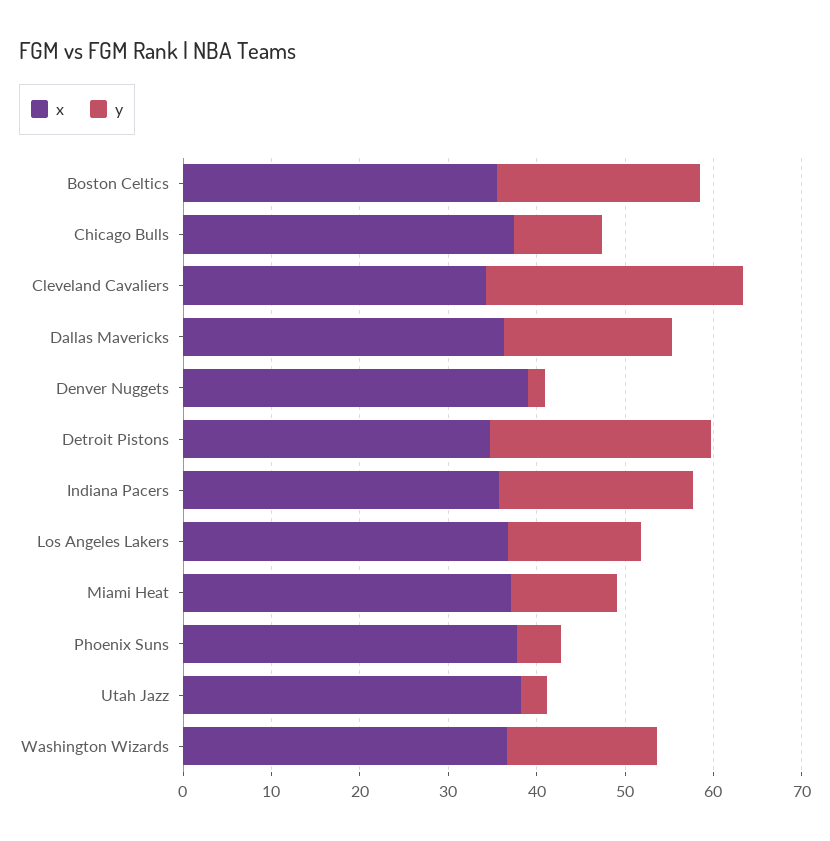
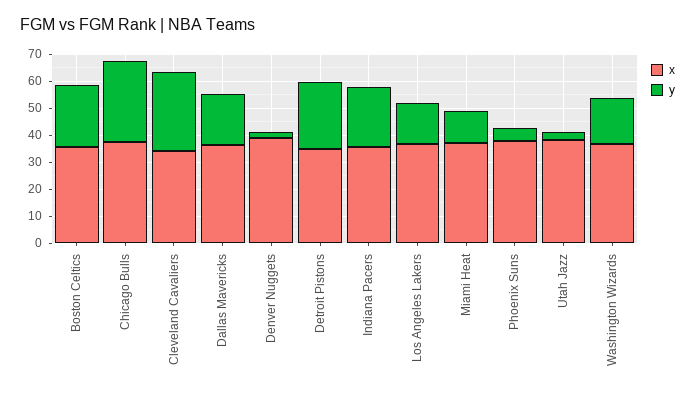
  {
    "x": {
      "Boston Celtics": 36,
      "Chicago Bulls": 38,
      "Cleveland Cavaliers": 34,
      "Dallas Mavericks": 36,
      "Denver Nuggets": 40,
      "Detroit Pistons": 34,
      "Indiana Pacers": 36,
      "Los Angeles Lakers": 36,
      "Miami Heat": 38,
      "Phoenix Suns": 38,
      "Utah Jazz": 38,
      "Washington Wizards": 36
    },
    "y": {
      "Boston Celtics": 24,
-     "Chicago Bulls": 10,
+     "Chicago Bulls": 30,
      "Cleveland Cavaliers": 30,
      "Dallas Mavericks": 20,
      "Denver Nuggets": 2,
      "Detroit Pistons": 26,
      "Indiana Pacers": 22,
      "Los Angeles Lakers": 16,
      "Miami Heat": 12,
      "Phoenix Suns": 6,
      "Utah Jazz": 4,
      "Washington Wizards": 18
    }
  }

